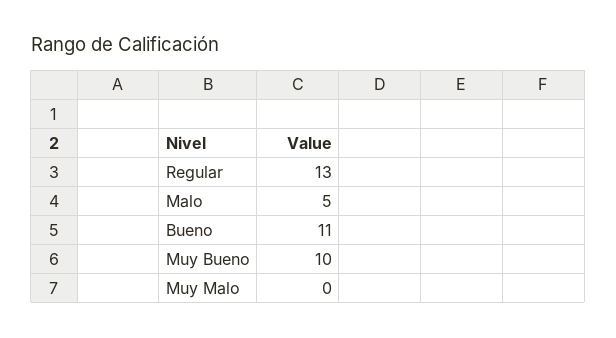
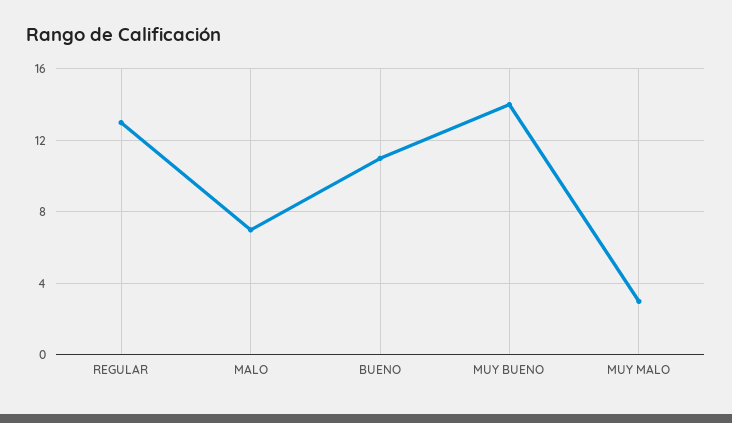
  {
    "Regular": 13,
-   "Malo": 5,
+   "Malo": 7,
    "Bueno": 11,
-   "Muy Bueno": 10,
+   "Muy Bueno": 14,
-   "Muy Malo": 0
+   "Muy Malo": 3
  }

